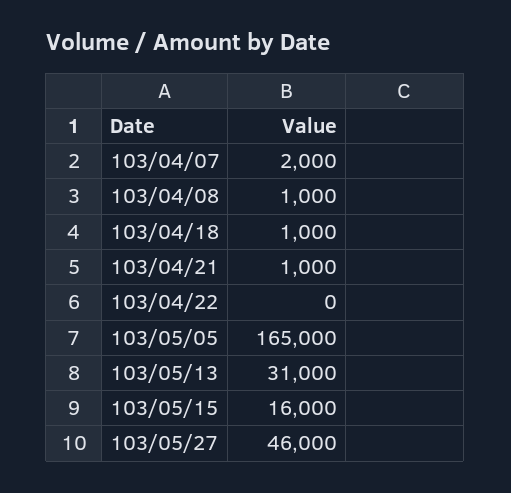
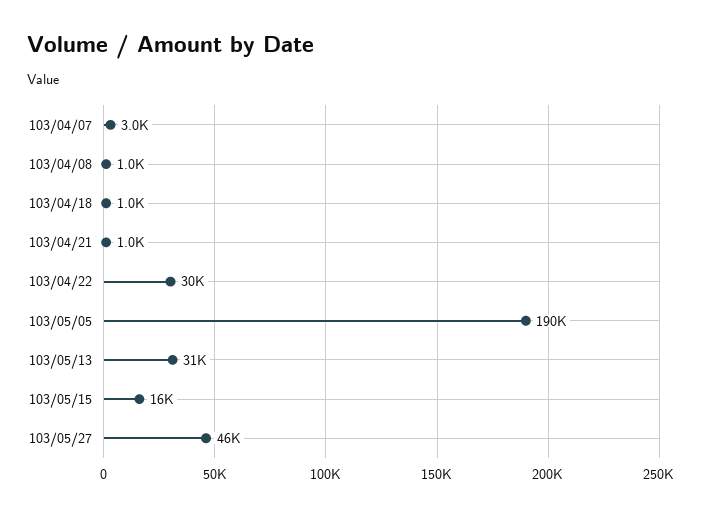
  {
-   "103/04/07": 2000,
+   "103/04/07": 3000,
    "103/04/08": 1000,
    "103/04/18": 1000,
    "103/04/21": 1000,
-   "103/04/22": 0,
+   "103/04/22": 30000,
-   "103/05/05": 165000,
+   "103/05/05": 190000,
    "103/05/13": 31000,
    "103/05/15": 16000,
    "103/05/27": 46000
  }

